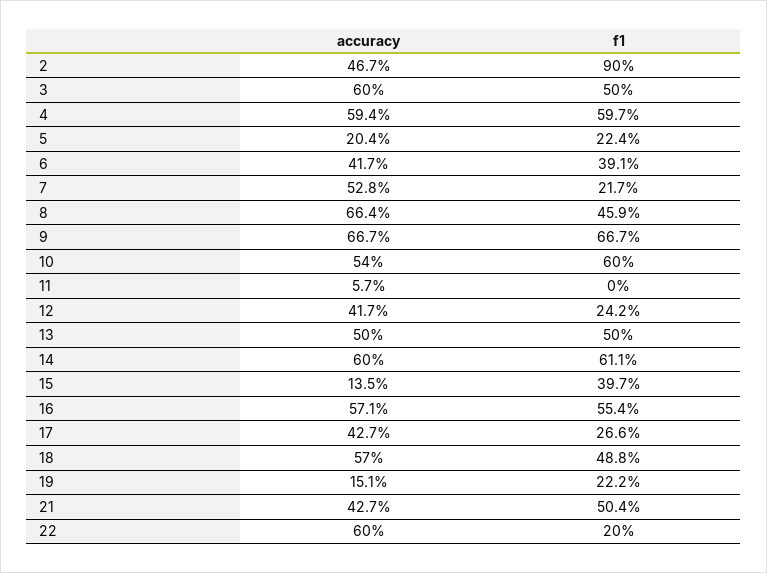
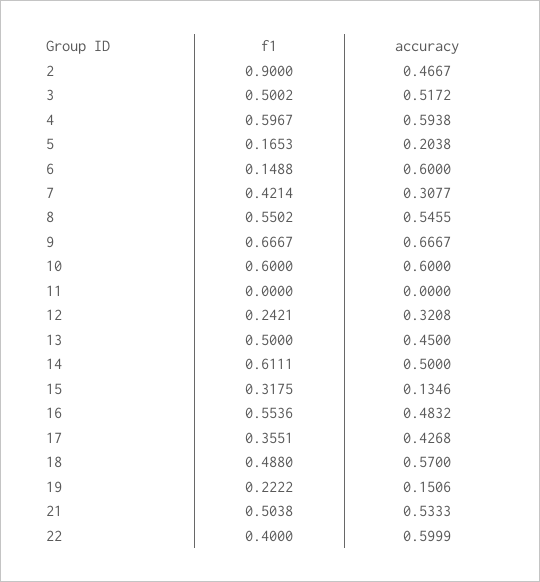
  {
    "accuracy": {
      "2": 0.4667,
-     "3": 0.6,
+     "3": 0.5172,
      "4": 0.5938,
      "5": 0.2038,
-     "6": 0.417,
+     "6": 0.6,
-     "7": 0.528,
+     "7": 0.3077,
-     "8": 0.664,
+     "8": 0.5455,
      "9": 0.6667,
-     "10": 0.54,
+     "10": 0.6,
-     "11": 0.057,
+     "11": 0,
-     "12": 0.417,
+     "12": 0.3208,
-     "13": 0.5,
+     "13": 0.45,
-     "14": 0.6,
+     "14": 0.5,
      "15": 0.1346,
-     "16": 0.571,
+     "16": 0.4832,
      "17": 0.4268,
      "18": 0.57,
      "19": 0.1506,
-     "21": 0.427,
+     "21": 0.5333,
      "22": 0.5999
    },
    "f1": {
      "2": 0.9,
      "3": 0.5002,
      "4": 0.5967,
-     "5": 0.224,
+     "5": 0.1653,
-     "6": 0.391,
+     "6": 0.1488,
-     "7": 0.217,
+     "7": 0.4214,
-     "8": 0.459,
+     "8": 0.5502,
      "9": 0.6667,
      "10": 0.6,
      "11": 0,
      "12": 0.2421,
      "13": 0.5,
      "14": 0.6111,
-     "15": 0.397,
+     "15": 0.3175,
      "16": 0.5536,
-     "17": 0.266,
+     "17": 0.3551,
      "18": 0.488,
      "19": 0.2222,
      "21": 0.5038,
-     "22": 0.2
+     "22": 0.4
    }
  }

